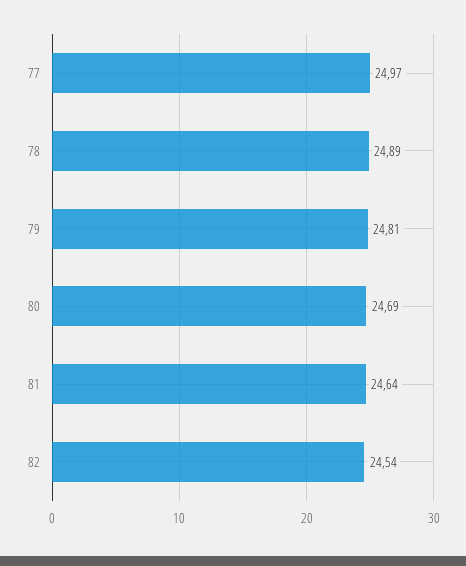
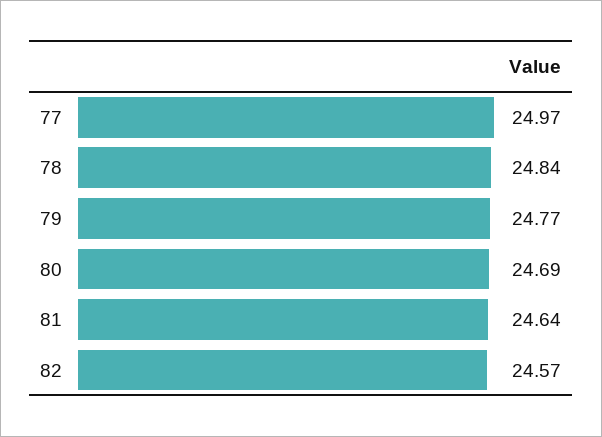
  {
    "77": 24.97,
-   "78": 24.89,
+   "78": 24.84,
-   "79": 24.81,
+   "79": 24.77,
    "80": 24.69,
    "81": 24.64,
-   "82": 24.54
+   "82": 24.57
  }

